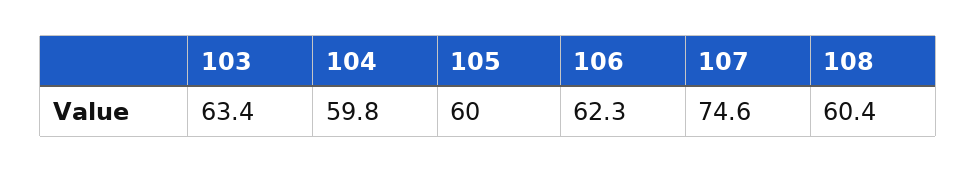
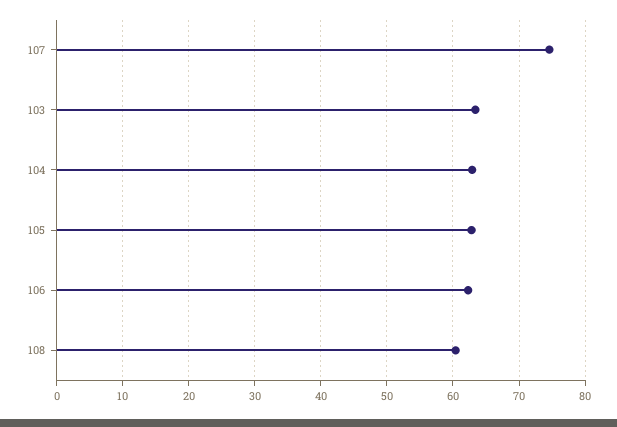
  {
    "103": 63.4,
-   "104": 59.8,
+   "104": 63,
-   "105": 60,
+   "105": 63,
    "106": 62.3,
    "107": 74.6,
    "108": 60.4
  }

